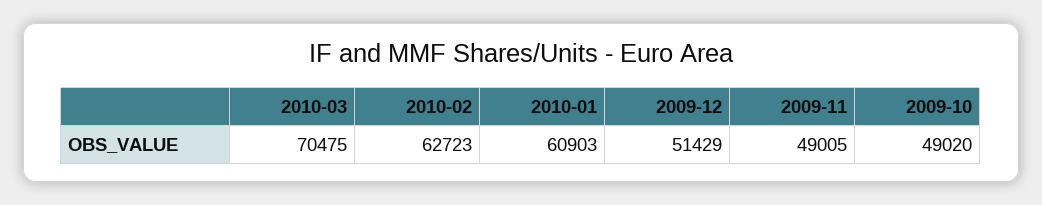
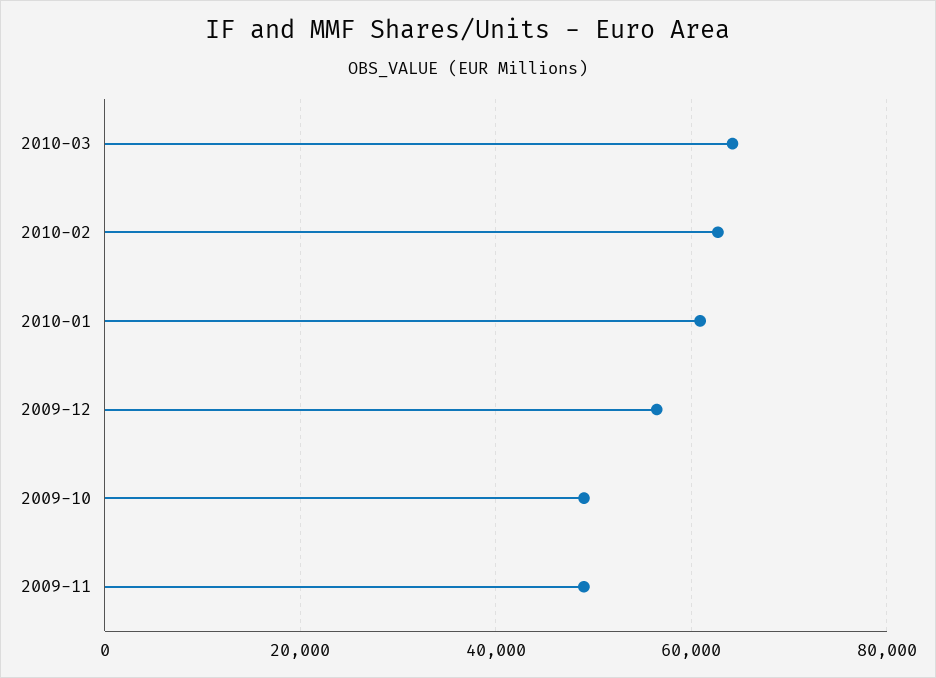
  {
-   "2010-03": 70475,
+   "2010-03": 64000,
    "2010-02": 62723,
    "2010-01": 60903,
-   "2009-12": 51429,
+   "2009-12": 56000,
    "2009-11": 49005,
    "2009-10": 49020
  }

